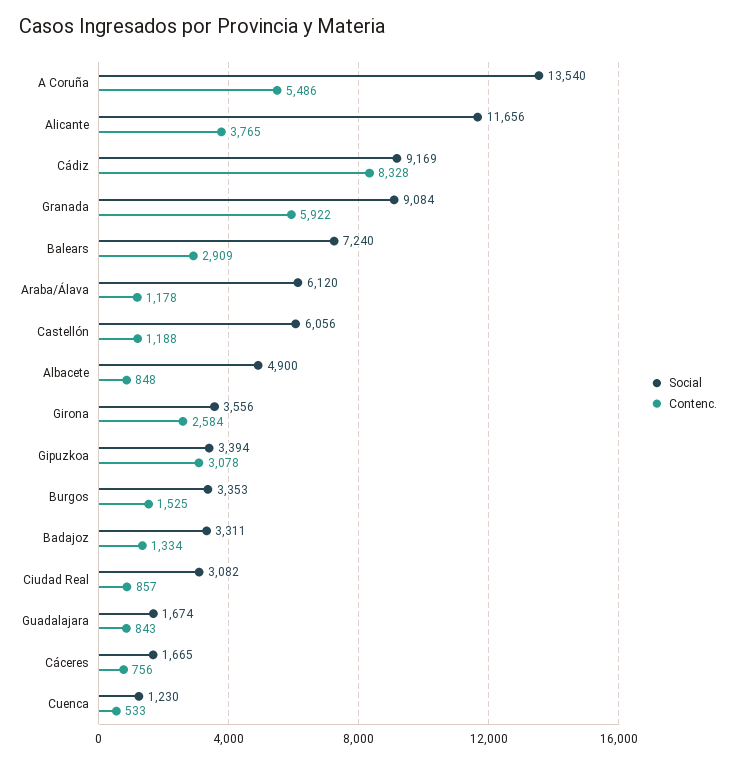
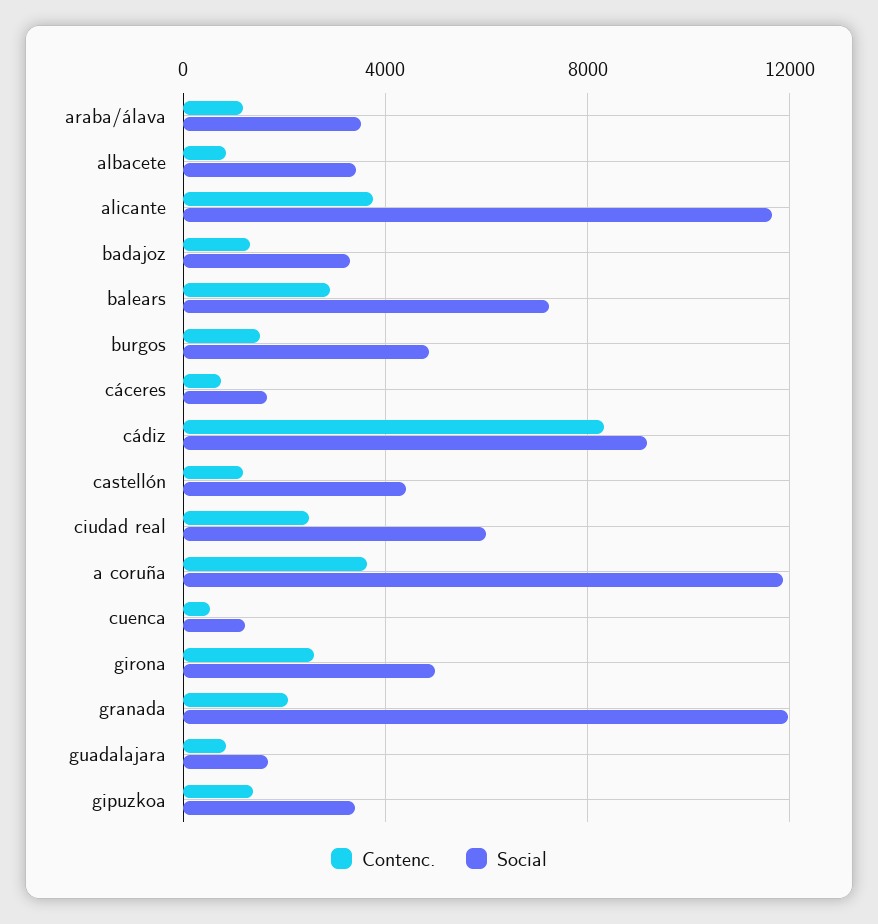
  {
    "Social": {
-     "A Coruña": 13540,
+     "A Coruña": 12000,
      "Alicante": 11656,
      "Cádiz": 9169,
-     "Granada": 9084,
+     "Granada": 12000,
      "Balears": 7240,
-     "Araba/Álava": 6120,
+     "Araba/Álava": 3500,
-     "Castellón": 6056,
+     "Castellón": 4500,
-     "Albacete": 4900,
+     "Albacete": 3500,
-     "Girona": 3556,
+     "Girona": 5000,
      "Gipuzkoa": 3394,
-     "Burgos": 3353,
+     "Burgos": 5000,
      "Badajoz": 3311,
-     "Ciudad Real": 3082,
+     "Ciudad Real": 6000,
      "Guadalajara": 1674,
      "Cáceres": 1665,
      "Cuenca": 1230
    },
    "Contenc.": {
-     "A Coruña": 5486,
+     "A Coruña": 3500,
      "Alicante": 3765,
      "Cádiz": 8328,
-     "Granada": 5922,
+     "Granada": 2000,
      "Balears": 2909,
      "Araba/Álava": 1178,
      "Castellón": 1188,
      "Albacete": 848,
      "Girona": 2584,
-     "Gipuzkoa": 3078,
+     "Gipuzkoa": 1500,
      "Burgos": 1525,
      "Badajoz": 1334,
-     "Ciudad Real": 857,
+     "Ciudad Real": 2500,
      "Guadalajara": 843,
      "Cáceres": 756,
      "Cuenca": 533
    }
  }

